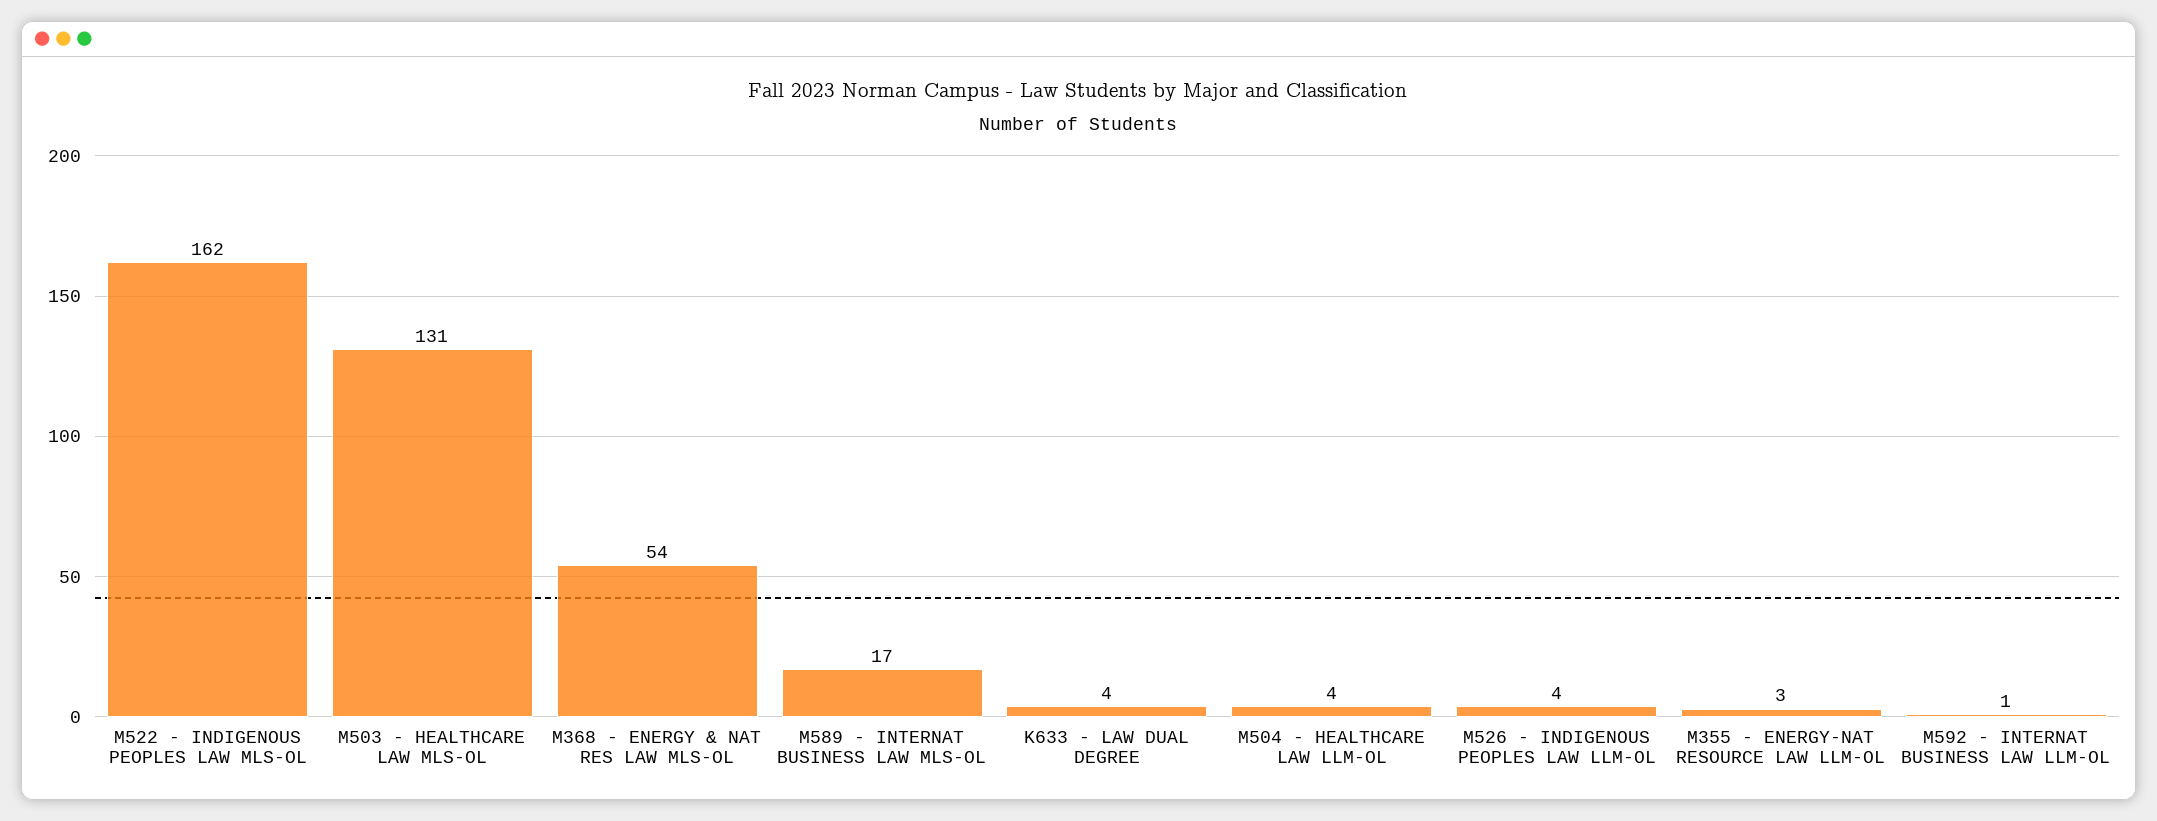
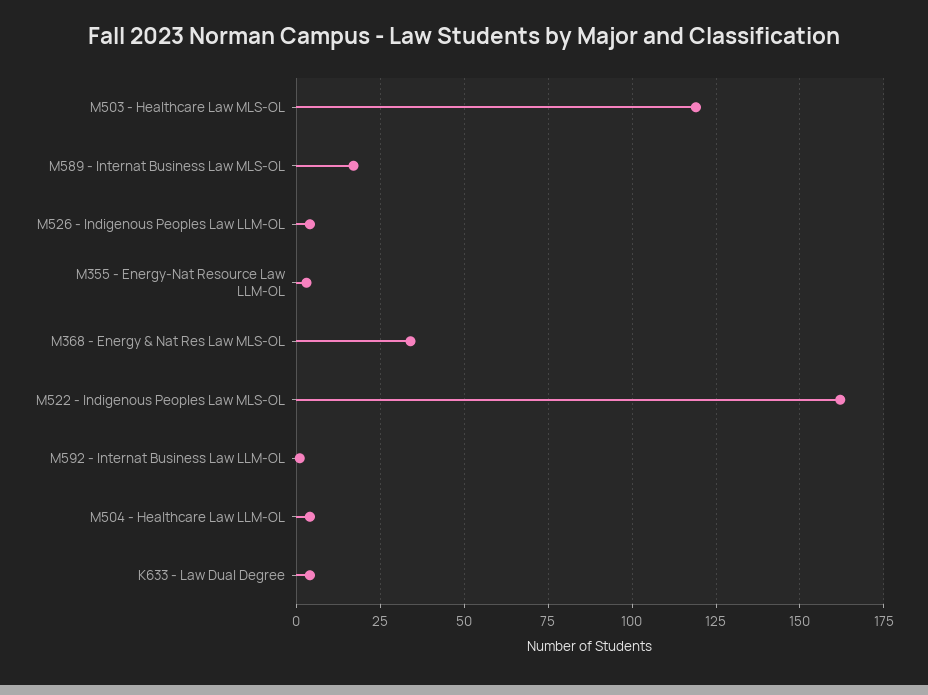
  {
    "M522 - INDIGENOUS PEOPLES LAW MLS-OL": 162,
-   "M503 - HEALTHCARE LAW MLS-OL": 131,
+   "M503 - HEALTHCARE LAW MLS-OL": 120,
-   "M368 - ENERGY & NAT RES LAW MLS-OL": 54,
+   "M368 - ENERGY & NAT RES LAW MLS-OL": 35,
    "M589 - INTERNAT BUSINESS LAW MLS-OL": 17,
    "K633 - LAW DUAL DEGREE": 4,
    "M504 - HEALTHCARE LAW LLM-OL": 4,
    "M526 - INDIGENOUS PEOPLES LAW LLM-OL": 4,
    "M355 - ENERGY-NAT RESOURCE LAW LLM-OL": 3,
    "M592 - INTERNAT BUSINESS LAW LLM-OL": 1
  }

